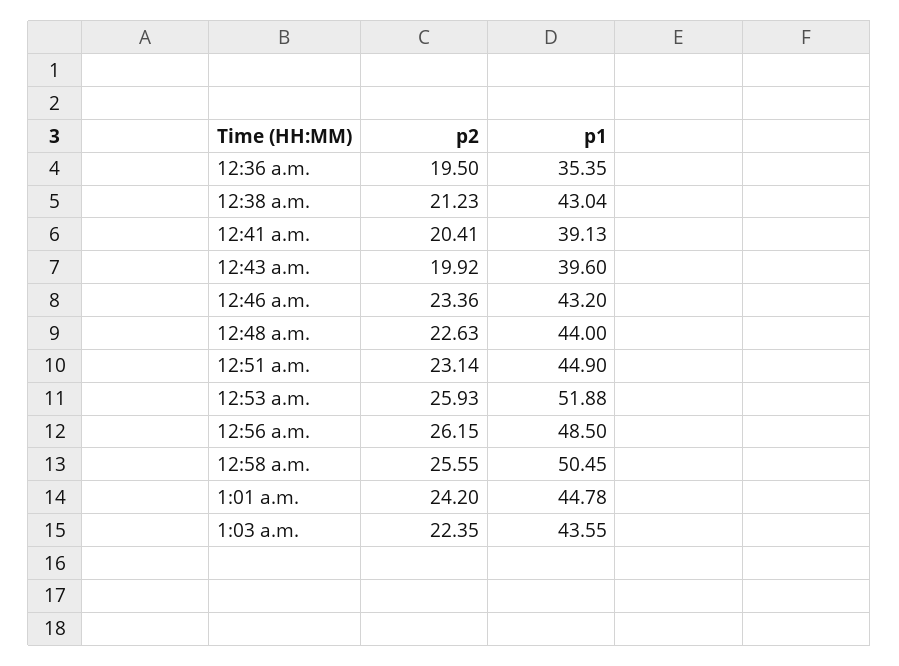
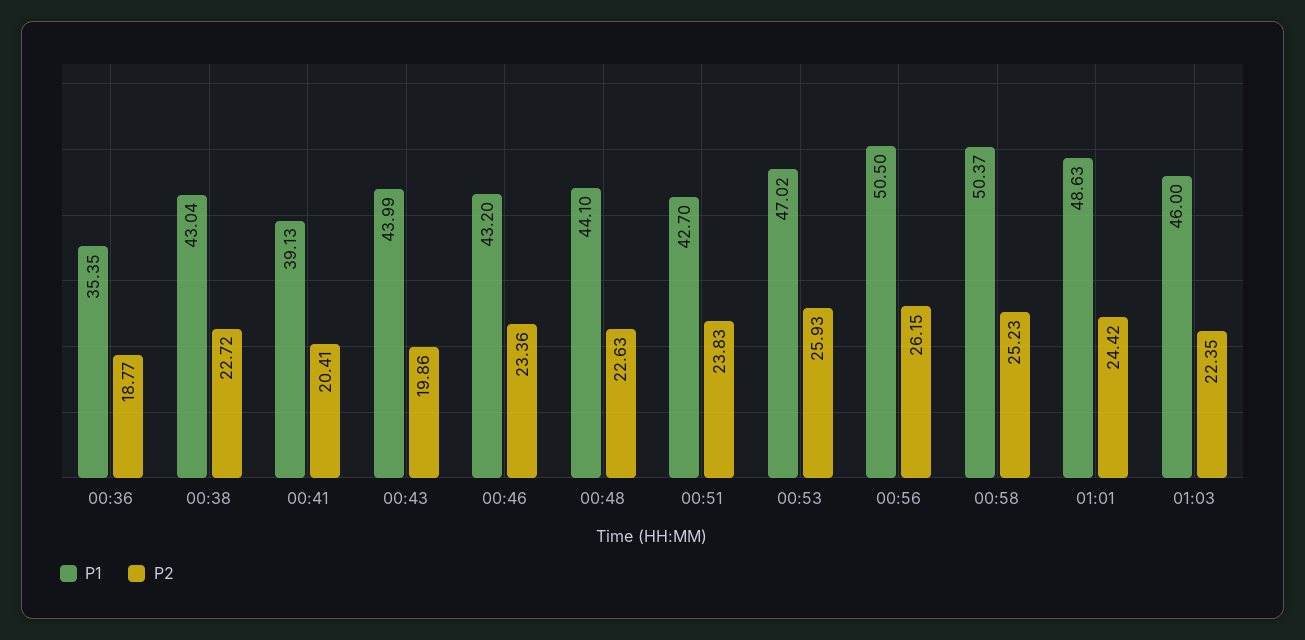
  {
    "p2": {
-     "12:36 a.m.": 19.5,
+     "12:36 a.m.": 18.77,
-     "12:38 a.m.": 21.23,
+     "12:38 a.m.": 22.72,
      "12:41 a.m.": 20.41,
-     "12:43 a.m.": 19.92,
+     "12:43 a.m.": 19.86,
      "12:46 a.m.": 23.36,
      "12:48 a.m.": 22.63,
-     "12:51 a.m.": 23.14,
+     "12:51 a.m.": 23.83,
      "12:53 a.m.": 25.93,
      "12:56 a.m.": 26.15,
-     "12:58 a.m.": 25.55,
+     "12:58 a.m.": 25.23,
-     "1:01 a.m.": 24.2,
+     "1:01 a.m.": 24.42,
      "1:03 a.m.": 22.35
    },
    "p1": {
      "12:36 a.m.": 35.35,
      "12:38 a.m.": 43.04,
      "12:41 a.m.": 39.13,
-     "12:43 a.m.": 39.6,
+     "12:43 a.m.": 43.99,
      "12:46 a.m.": 43.2,
-     "12:48 a.m.": 44,
+     "12:48 a.m.": 44.1,
-     "12:51 a.m.": 44.9,
+     "12:51 a.m.": 42.7,
-     "12:53 a.m.": 51.88,
+     "12:53 a.m.": 47.02,
-     "12:56 a.m.": 48.5,
+     "12:56 a.m.": 50.5,
-     "12:58 a.m.": 50.45,
+     "12:58 a.m.": 50.37,
-     "1:01 a.m.": 44.78,
+     "1:01 a.m.": 48.63,
-     "1:03 a.m.": 43.55
+     "1:03 a.m.": 46
    }
  }

